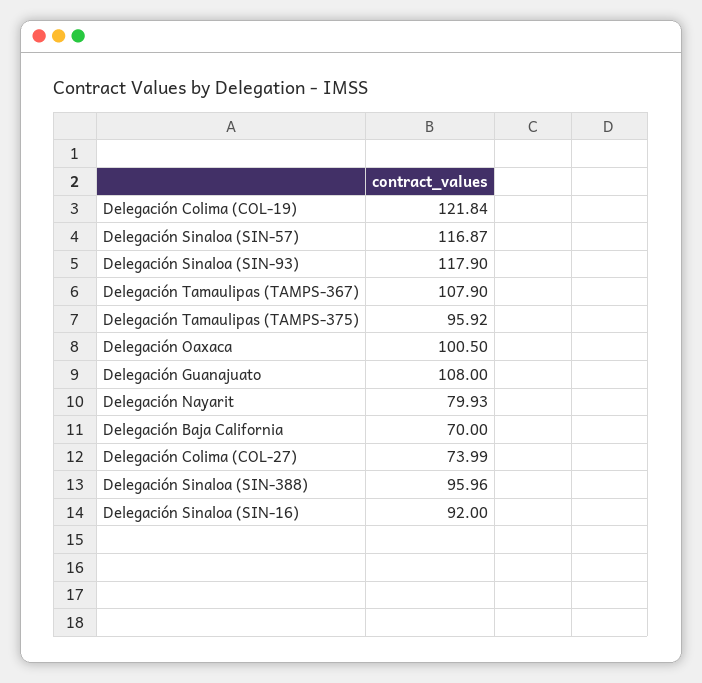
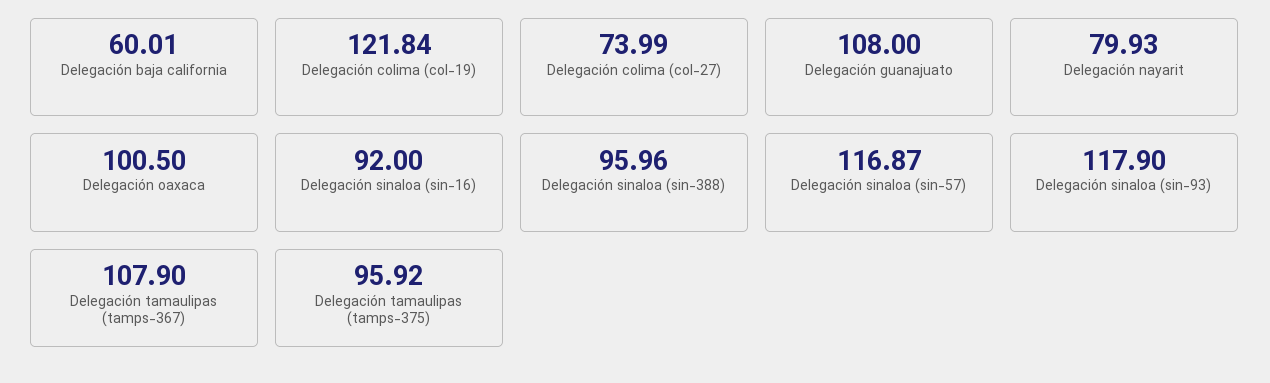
  {
    "Delegación Colima (COL-19)": 121.84,
    "Delegación Sinaloa (SIN-57)": 116.87,
    "Delegación Sinaloa (SIN-93)": 117.9,
    "Delegación Tamaulipas (TAMPS-367)": 107.9,
    "Delegación Tamaulipas (TAMPS-375)": 95.92,
    "Delegación Oaxaca": 100.5,
    "Delegación Guanajuato": 108,
    "Delegación Nayarit": 79.93,
-   "Delegación Baja California": 70,
+   "Delegación Baja California": 60.01,
    "Delegación Colima (COL-27)": 73.99,
    "Delegación Sinaloa (SIN-388)": 95.96,
    "Delegación Sinaloa (SIN-16)": 92
  }

